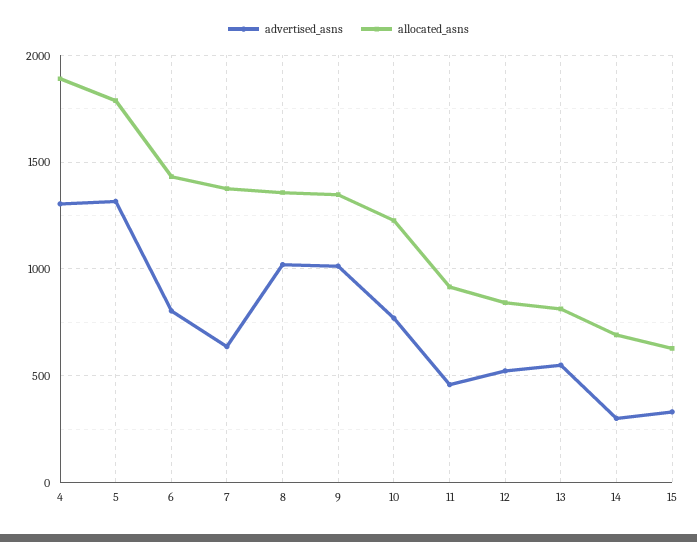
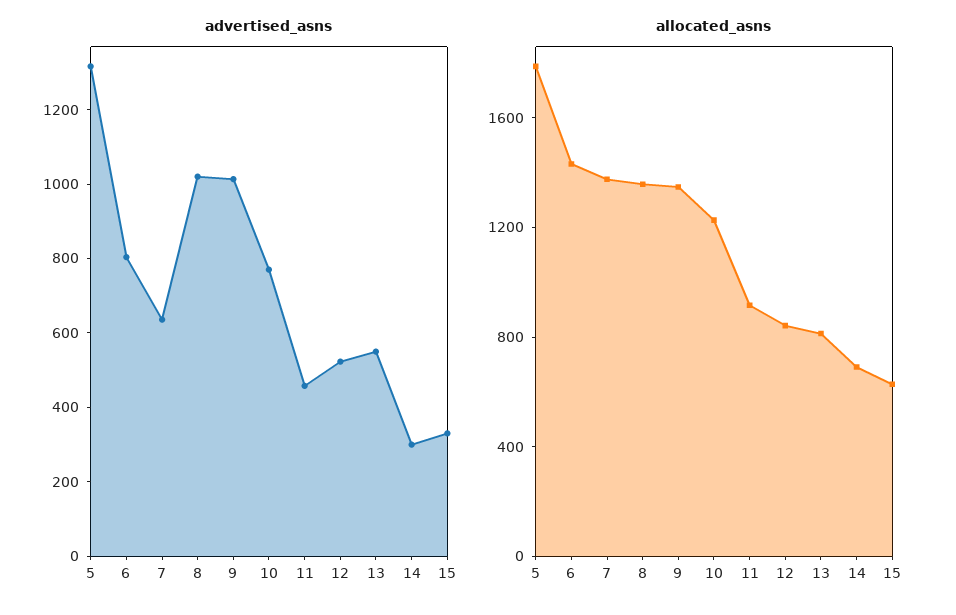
  {
    "advertised_asns": {
-     "4": 1300,
      "5": 1300,
      "6": 800,
      "7": 650,
      "8": 1000,
      "9": 1000,
      "10": 750,
      "11": 450,
      "12": 500,
      "13": 550,
      "14": 300,
      "15": 350
    },
    "allocated_asns": {
-     "4": 1900,
      "5": 1800,
      "6": 1450,
      "7": 1400,
      "8": 1350,
      "9": 1350,
      "10": 1250,
      "11": 900,
      "12": 850,
      "13": 800,
      "14": 700,
      "15": 650
    }
  }

